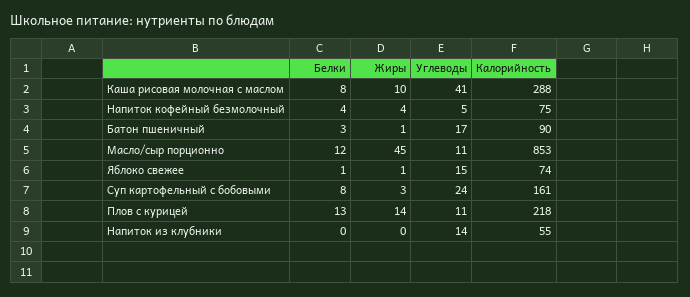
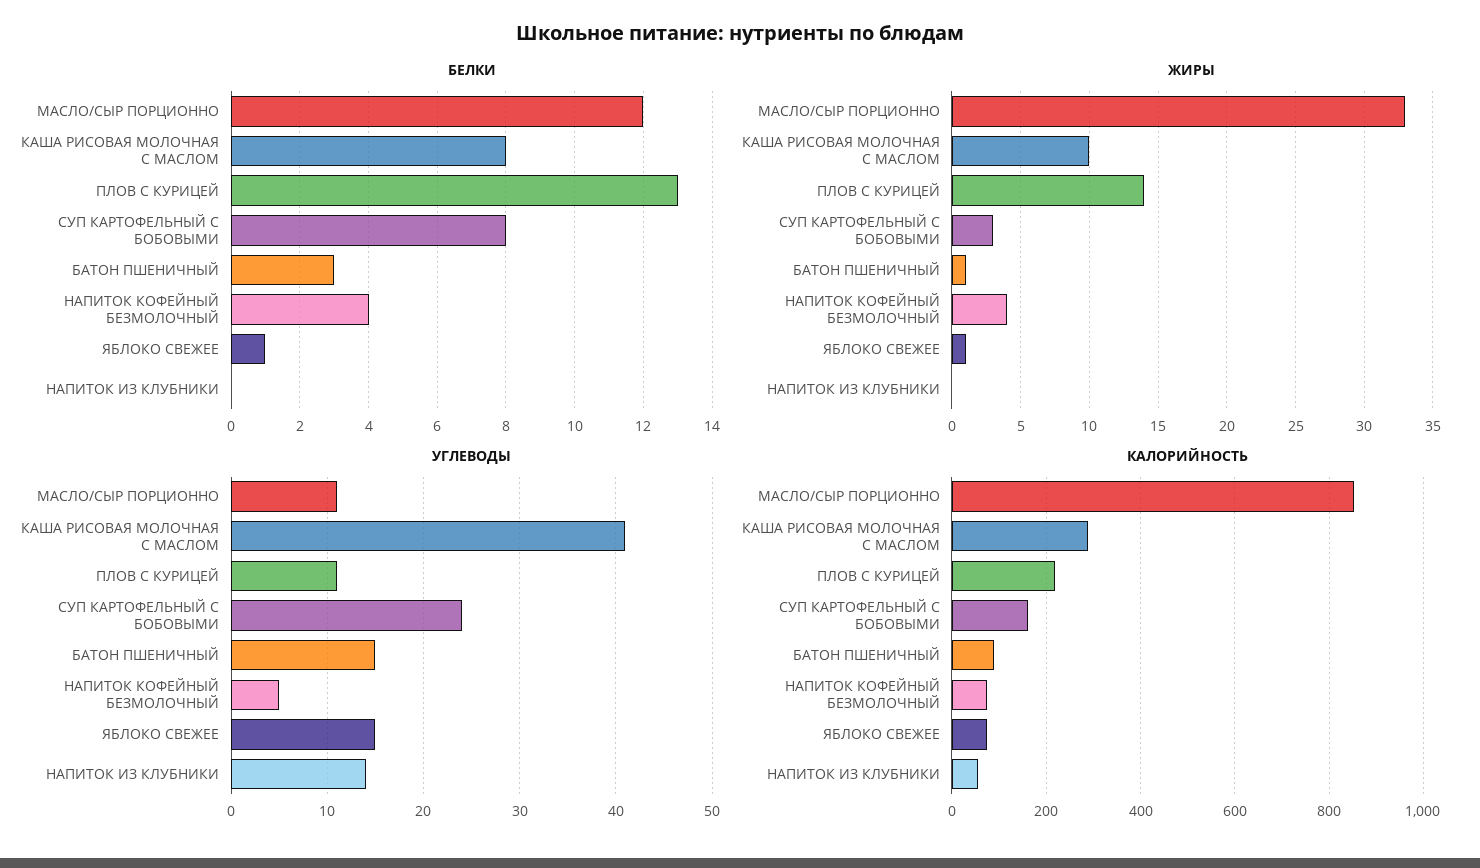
  {
    "Белки": {
      "Каша рисовая молочная с маслом": 8,
      "Напиток кофейный безмолочный": 4,
      "Батон пшеничный": 3,
      "Масло/сыр порционно": 12,
      "Яблоко свежее": 1,
      "Суп картофельный с бобовыми": 8,
      "Плов с курицей": 13,
      "Напиток из клубники": 0
    },
    "Жиры": {
      "Каша рисовая молочная с маслом": 10,
      "Напиток кофейный безмолочный": 4,
      "Батон пшеничный": 1,
-     "Масло/сыр порционно": 45,
+     "Масло/сыр порционно": 33,
      "Яблоко свежее": 1,
      "Суп картофельный с бобовыми": 3,
      "Плов с курицей": 14,
      "Напиток из клубники": 0
    },
    "Углеводы": {
      "Каша рисовая молочная с маслом": 41,
      "Напиток кофейный безмолочный": 5,
-     "Батон пшеничный": 17,
+     "Батон пшеничный": 15,
      "Масло/сыр порционно": 11,
      "Яблоко свежее": 15,
      "Суп картофельный с бобовыми": 24,
      "Плов с курицей": 11,
      "Напиток из клубники": 14
    },
    "Калорийность": {
      "Каша рисовая молочная с маслом": 288,
      "Напиток кофейный безмолочный": 75,
      "Батон пшеничный": 90,
      "Масло/сыр порционно": 853,
      "Яблоко свежее": 74,
      "Суп картофельный с бобовыми": 161,
      "Плов с курицей": 218,
      "Напиток из клубники": 55
    }
  }

